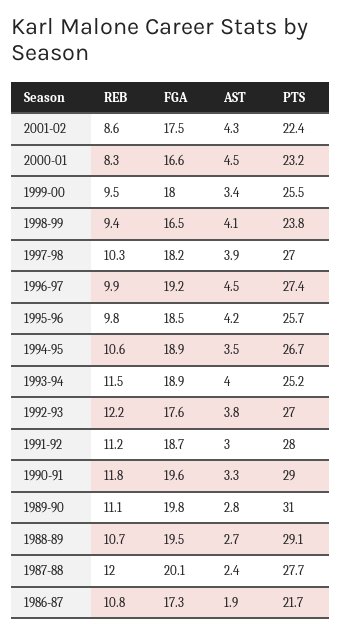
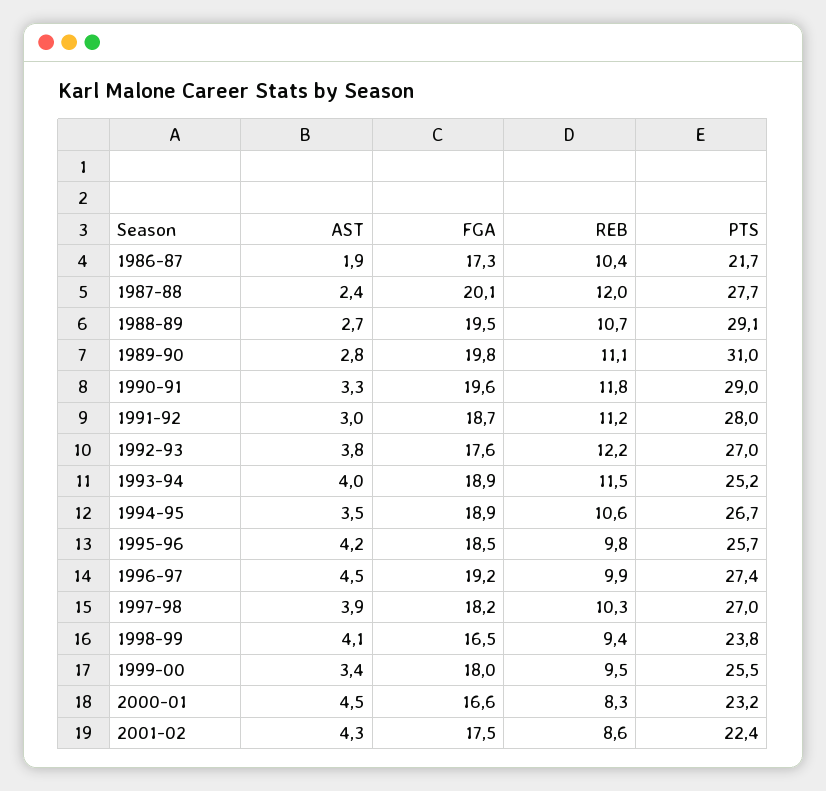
  {
    "REB": {
      "2001-02": 8.6,
      "2000-01": 8.3,
      "1999-00": 9.5,
      "1998-99": 9.4,
      "1997-98": 10.3,
      "1996-97": 9.9,
      "1995-96": 9.8,
      "1994-95": 10.6,
      "1993-94": 11.5,
      "1992-93": 12.2,
      "1991-92": 11.2,
      "1990-91": 11.8,
      "1989-90": 11.1,
      "1988-89": 10.7,
      "1987-88": 12,
-     "1986-87": 10.8
+     "1986-87": 10.4
    },
    "FGA": {
      "2001-02": 17.5,
      "2000-01": 16.6,
      "1999-00": 18,
      "1998-99": 16.5,
      "1997-98": 18.2,
      "1996-97": 19.2,
      "1995-96": 18.5,
      "1994-95": 18.9,
      "1993-94": 18.9,
      "1992-93": 17.6,
      "1991-92": 18.7,
      "1990-91": 19.6,
      "1989-90": 19.8,
      "1988-89": 19.5,
      "1987-88": 20.1,
      "1986-87": 17.3
    },
    "AST": {
      "2001-02": 4.3,
      "2000-01": 4.5,
      "1999-00": 3.4,
      "1998-99": 4.1,
      "1997-98": 3.9,
      "1996-97": 4.5,
      "1995-96": 4.2,
      "1994-95": 3.5,
      "1993-94": 4,
      "1992-93": 3.8,
      "1991-92": 3,
      "1990-91": 3.3,
      "1989-90": 2.8,
      "1988-89": 2.7,
      "1987-88": 2.4,
      "1986-87": 1.9
    },
    "PTS": {
      "2001-02": 22.4,
      "2000-01": 23.2,
      "1999-00": 25.5,
      "1998-99": 23.8,
      "1997-98": 27,
      "1996-97": 27.4,
      "1995-96": 25.7,
      "1994-95": 26.7,
      "1993-94": 25.2,
      "1992-93": 27,
      "1991-92": 28,
      "1990-91": 29,
      "1989-90": 31,
      "1988-89": 29.1,
      "1987-88": 27.7,
      "1986-87": 21.7
    }
  }

